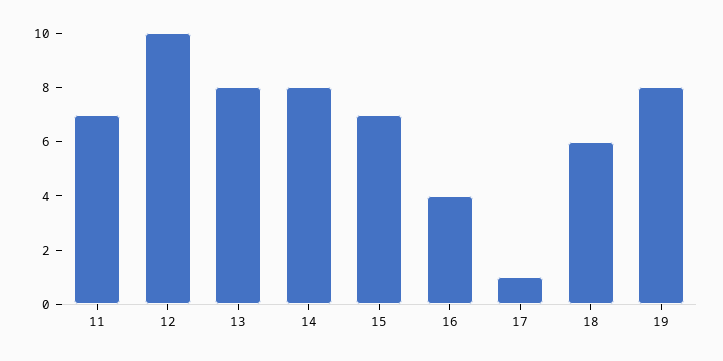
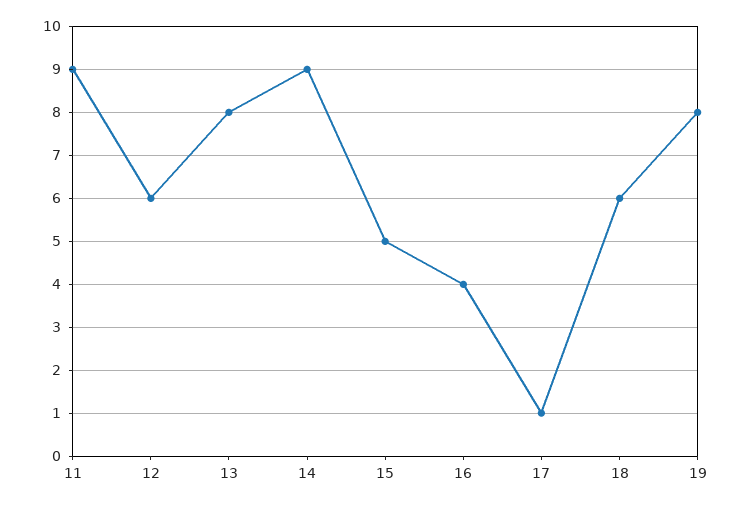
  {
-   "11": 7,
+   "11": 9,
-   "12": 10,
+   "12": 6,
    "13": 8,
-   "14": 8,
+   "14": 9,
-   "15": 7,
+   "15": 5,
    "16": 4,
    "17": 1,
    "18": 6,
    "19": 8
  }

